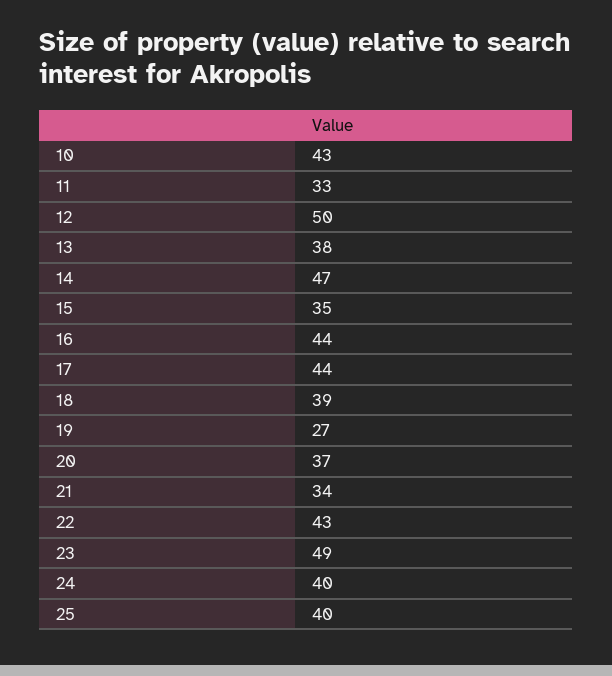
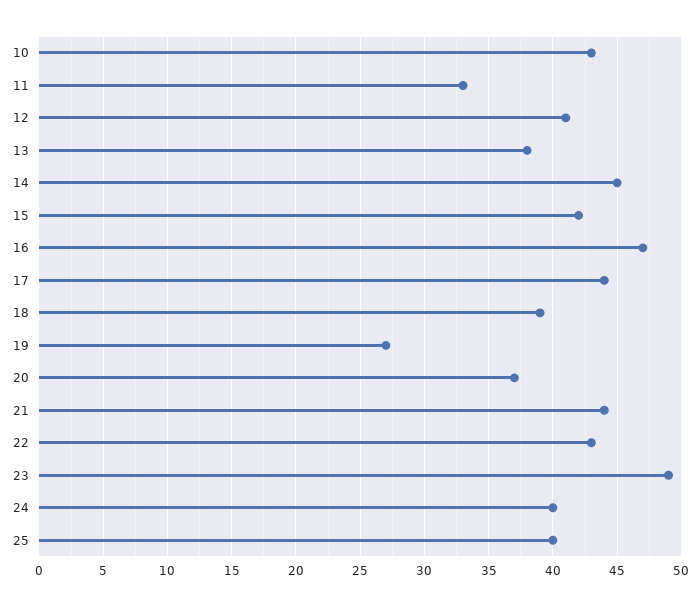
  {
    "10": 43,
    "11": 33,
-   "12": 50,
+   "12": 41,
    "13": 38,
-   "14": 47,
+   "14": 45,
-   "15": 35,
+   "15": 42,
-   "16": 44,
+   "16": 47,
    "17": 44,
    "18": 39,
    "19": 27,
    "20": 37,
-   "21": 34,
+   "21": 44,
    "22": 43,
    "23": 49,
    "24": 40,
    "25": 40
  }

